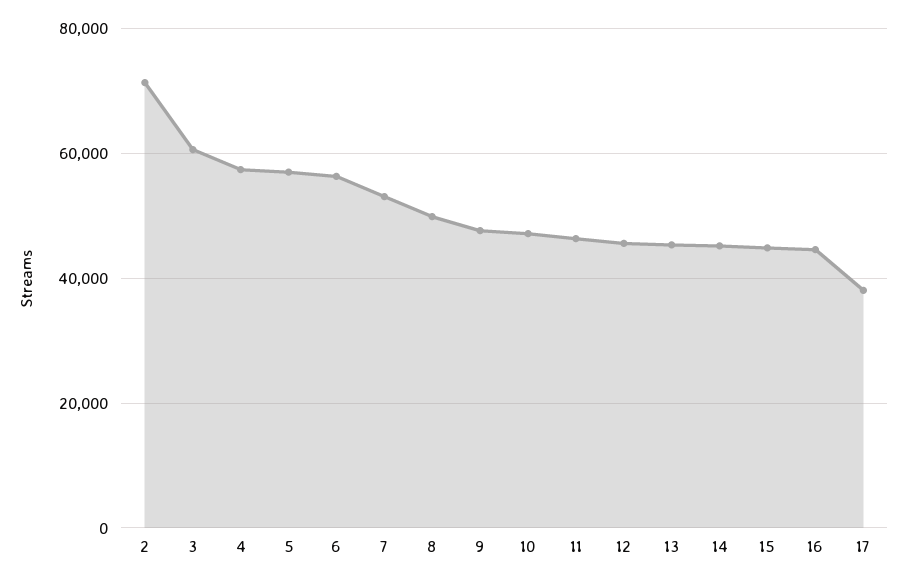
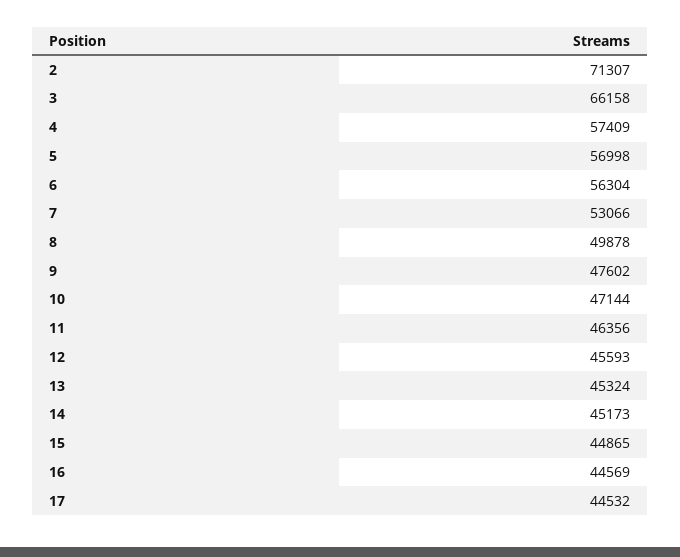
  {
    "2": 71307,
-   "3": 60000,
+   "3": 66158,
    "4": 57409,
    "5": 56998,
    "6": 56304,
    "7": 53066,
    "8": 49878,
    "9": 47602,
    "10": 47144,
    "11": 46356,
    "12": 45593,
    "13": 45324,
    "14": 45173,
    "15": 44865,
    "16": 44569,
-   "17": 38000
+   "17": 44532
  }

